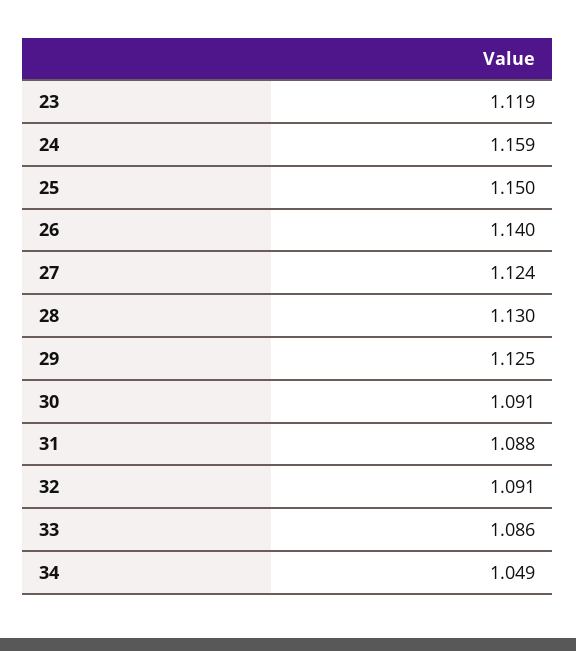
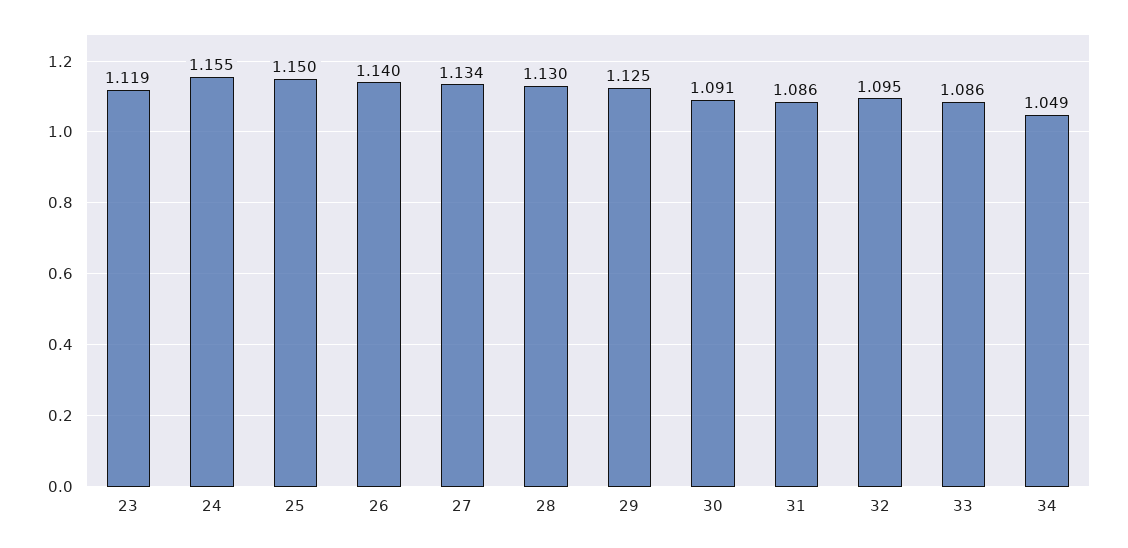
  {
    "23": 1.119,
-   "24": 1.159,
+   "24": 1.155,
    "25": 1.15,
    "26": 1.14,
-   "27": 1.124,
+   "27": 1.134,
    "28": 1.13,
    "29": 1.125,
    "30": 1.091,
-   "31": 1.088,
+   "31": 1.086,
-   "32": 1.091,
+   "32": 1.095,
    "33": 1.086,
    "34": 1.049
  }

